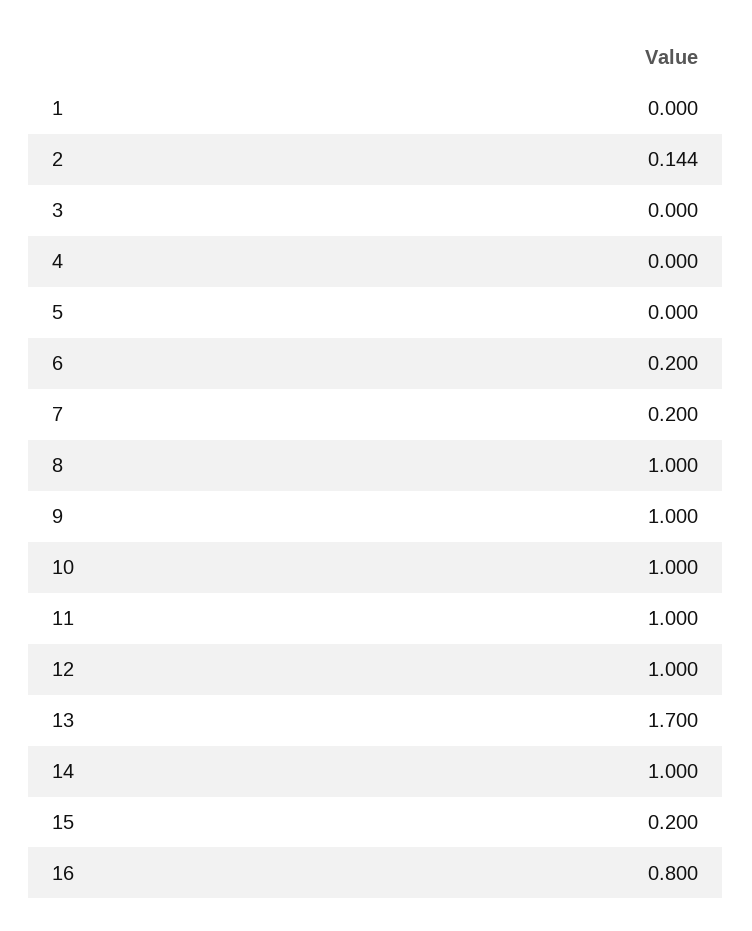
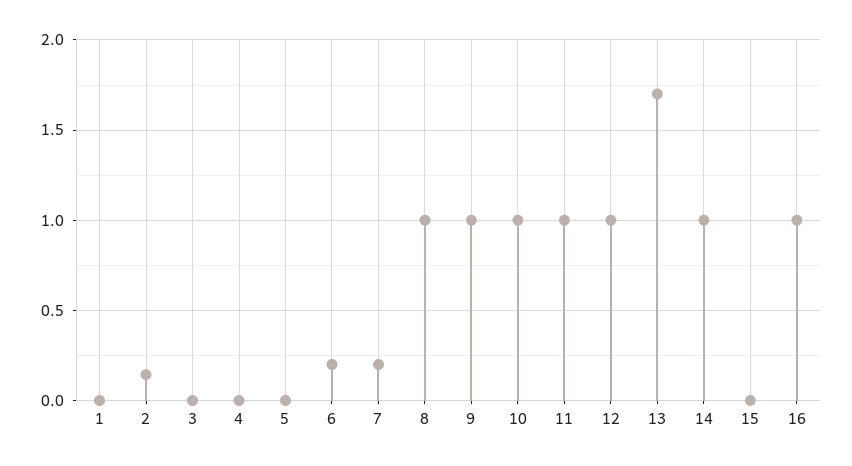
  {
    "1": 0,
    "2": 0.144,
    "3": 0,
    "4": 0,
    "5": 0,
    "6": 0.2,
    "7": 0.2,
    "8": 1,
    "9": 1,
    "10": 1,
    "11": 1,
    "12": 1,
    "13": 1.7,
    "14": 1,
-   "15": 0.2,
+   "15": 0,
-   "16": 0.8
+   "16": 1
  }

